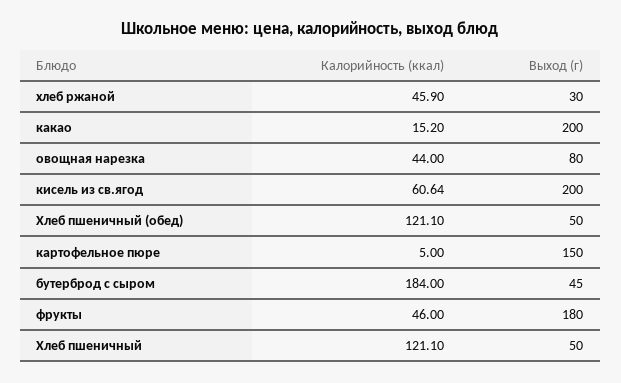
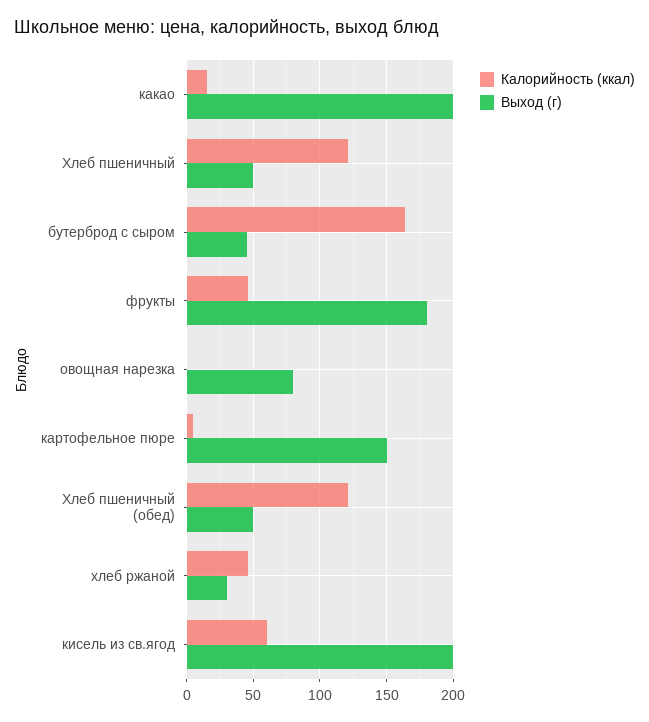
  {
    "Калорийность (ккал)": {
      "хлеб ржаной": 45.9,
      "какао": 15.2,
-     "овощная нарезка": 44,
+     "овощная нарезка": 0,
      "кисель из св.ягод": 60.64,
      "Хлеб пшеничный (обед)": 121.1,
      "картофельное пюре": 5,
-     "бутерброд с сыром": 184,
+     "бутерброд с сыром": 165,
      "фрукты": 46,
      "Хлеб пшеничный": 121.1
    },
    "Выход (г)": {
      "хлеб ржаной": 30,
      "какао": 200,
      "овощная нарезка": 80,
      "кисель из св.ягод": 200,
      "Хлеб пшеничный (обед)": 50,
      "картофельное пюре": 150,
      "бутерброд с сыром": 45,
      "фрукты": 180,
      "Хлеб пшеничный": 50
    }
  }

